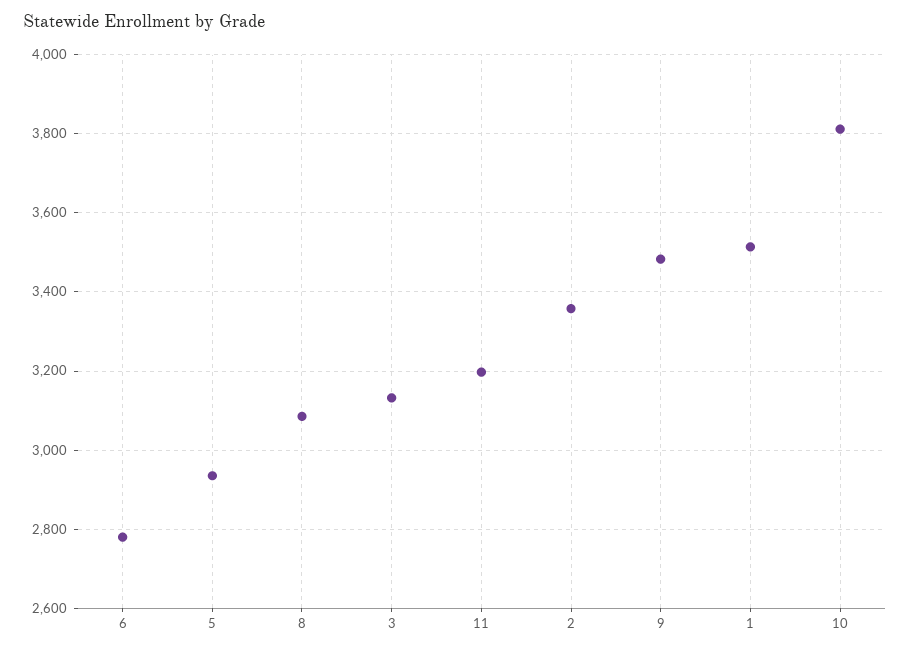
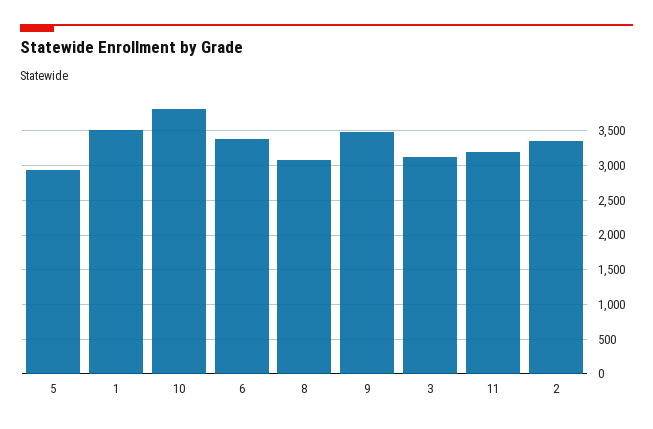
  {
-   "6": 2780,
+   "6": 3400,
    "5": 2940,
    "8": 3080,
    "3": 3140,
    "11": 3200,
    "2": 3360,
    "9": 3480,
    "1": 3520,
    "10": 3820
  }

